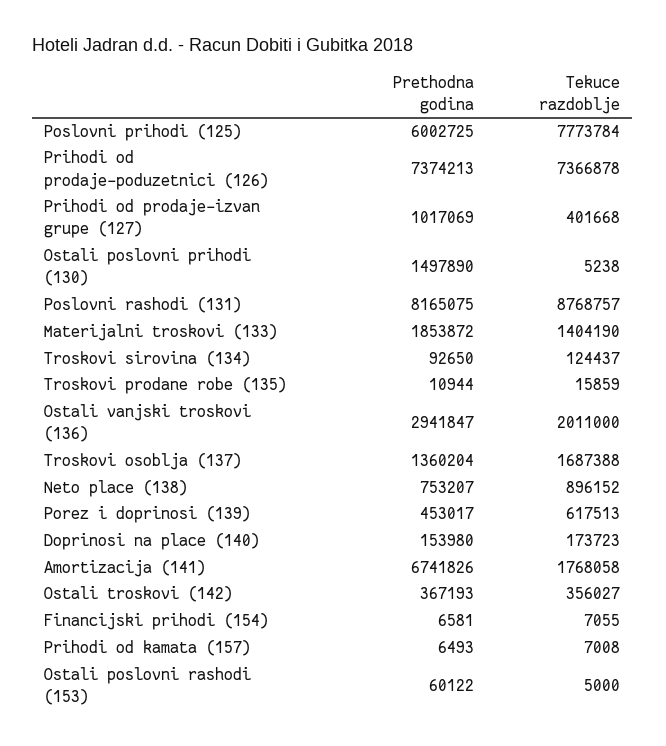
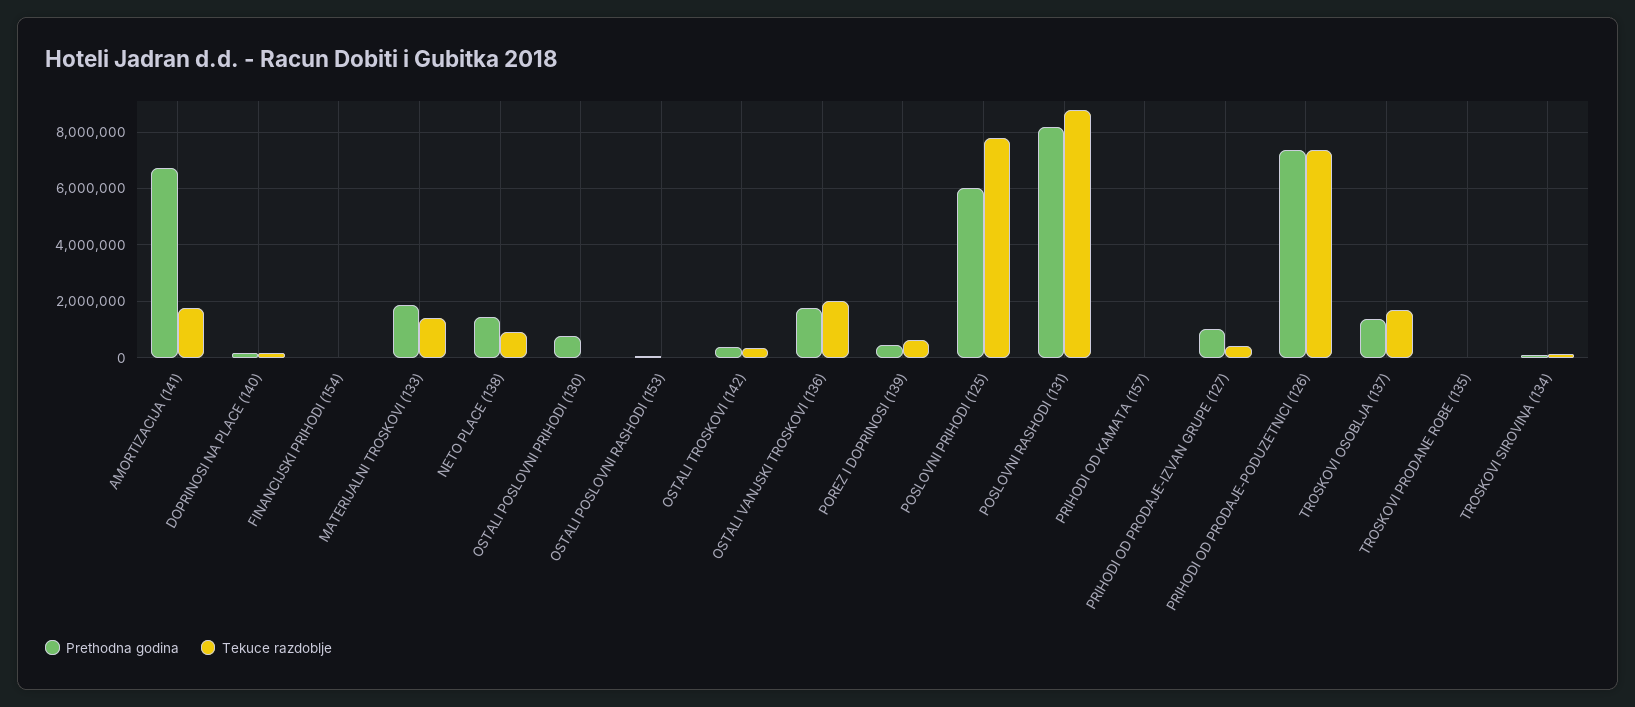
  {
    "Prethodna godina": {
      "Poslovni prihodi (125)": 6002725,
      "Prihodi od prodaje-poduzetnici (126)": 7374213,
      "Prihodi od prodaje-izvan grupe (127)": 1017069,
-     "Ostali poslovni prihodi (130)": 1497890,
+     "Ostali poslovni prihodi (130)": 750000,
      "Poslovni rashodi (131)": 8165075,
      "Materijalni troskovi (133)": 1853872,
      "Troskovi sirovina (134)": 92650,
      "Troskovi prodane robe (135)": 10944,
-     "Ostali vanjski troskovi (136)": 2941847,
+     "Ostali vanjski troskovi (136)": 1750000,
      "Troskovi osoblja (137)": 1360204,
-     "Neto place (138)": 753207,
+     "Neto place (138)": 1500000,
      "Porez i doprinosi (139)": 453017,
      "Doprinosi na place (140)": 153980,
      "Amortizacija (141)": 6741826,
      "Ostali troskovi (142)": 367193,
      "Financijski prihodi (154)": 6581,
      "Prihodi od kamata (157)": 6493,
      "Ostali poslovni rashodi (153)": 60122
    },
    "Tekuce razdoblje": {
      "Poslovni prihodi (125)": 7773784,
      "Prihodi od prodaje-poduzetnici (126)": 7366878,
      "Prihodi od prodaje-izvan grupe (127)": 401668,
      "Ostali poslovni prihodi (130)": 5238,
      "Poslovni rashodi (131)": 8768757,
      "Materijalni troskovi (133)": 1404190,
      "Troskovi sirovina (134)": 124437,
      "Troskovi prodane robe (135)": 15859,
      "Ostali vanjski troskovi (136)": 2011000,
      "Troskovi osoblja (137)": 1687388,
      "Neto place (138)": 896152,
      "Porez i doprinosi (139)": 617513,
      "Doprinosi na place (140)": 173723,
      "Amortizacija (141)": 1768058,
      "Ostali troskovi (142)": 356027,
      "Financijski prihodi (154)": 7055,
      "Prihodi od kamata (157)": 7008,
      "Ostali poslovni rashodi (153)": 5000
    }
  }

